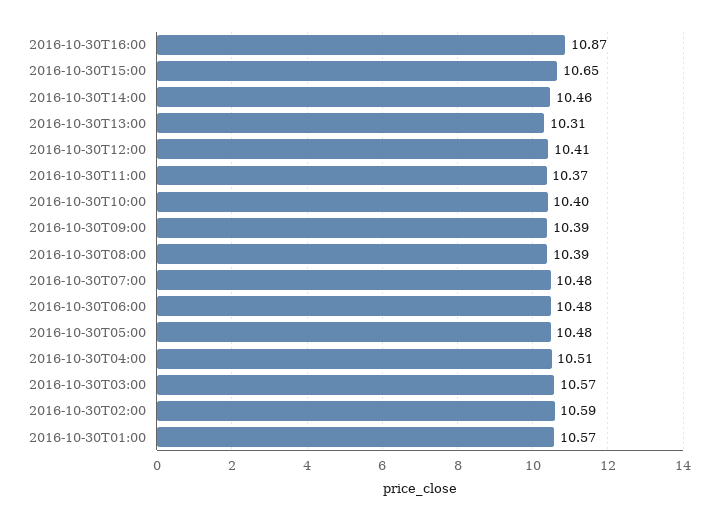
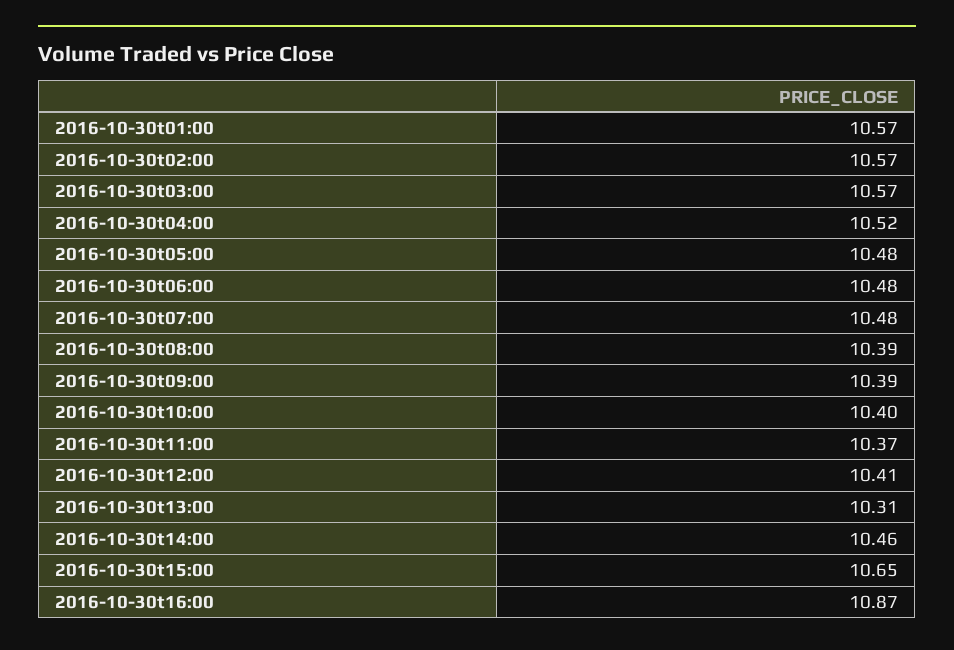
  {
    "2016-10-30T16:00": 10.87,
    "2016-10-30T15:00": 10.65,
    "2016-10-30T14:00": 10.46,
    "2016-10-30T13:00": 10.31,
    "2016-10-30T12:00": 10.41,
    "2016-10-30T11:00": 10.37,
    "2016-10-30T10:00": 10.4,
    "2016-10-30T09:00": 10.39,
    "2016-10-30T08:00": 10.39,
    "2016-10-30T07:00": 10.48,
    "2016-10-30T06:00": 10.48,
    "2016-10-30T05:00": 10.48,
-   "2016-10-30T04:00": 10.51,
+   "2016-10-30T04:00": 10.52,
    "2016-10-30T03:00": 10.57,
-   "2016-10-30T02:00": 10.59,
+   "2016-10-30T02:00": 10.57,
    "2016-10-30T01:00": 10.57
  }

